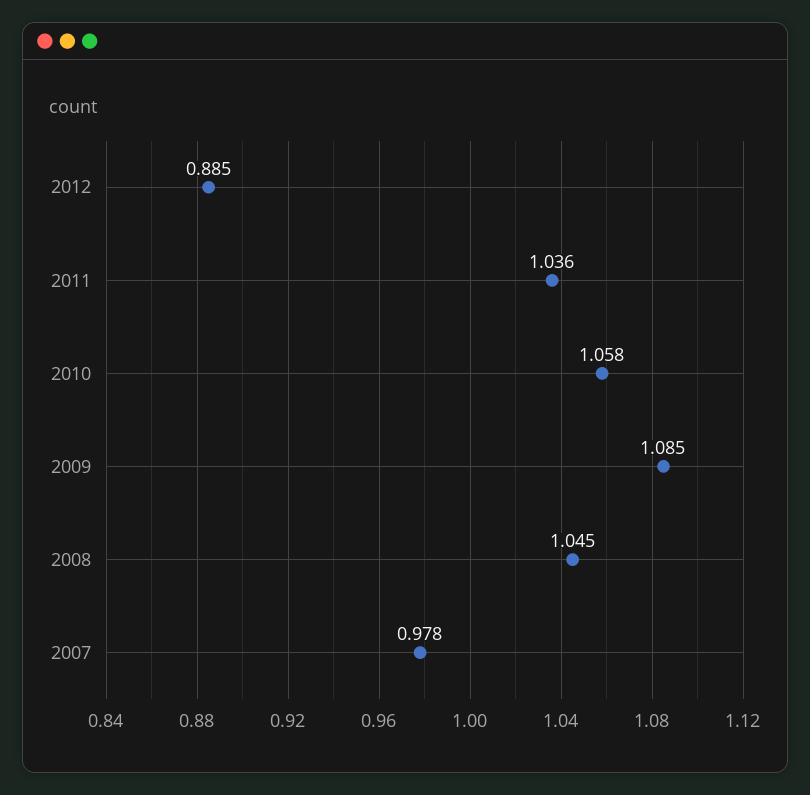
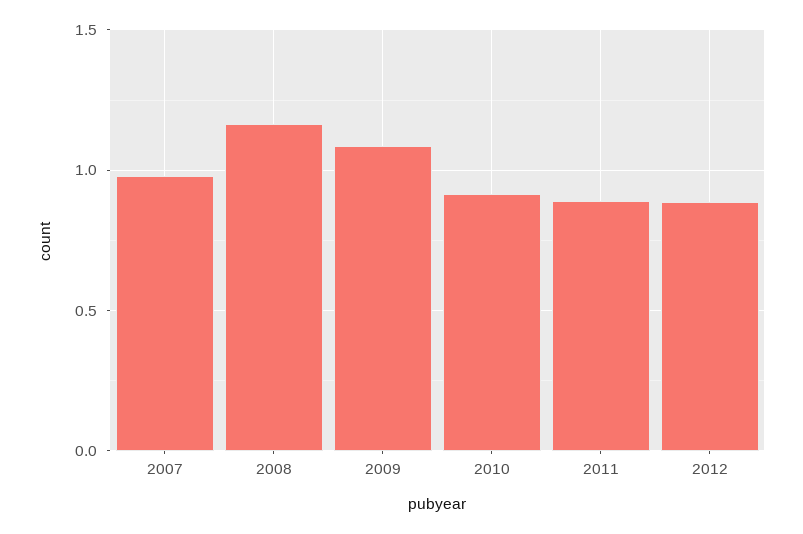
  {
    "2012": 0.885,
-   "2011": 1.036,
+   "2011": 0.9,
-   "2010": 1.058,
+   "2010": 0.9,
    "2009": 1.085,
-   "2008": 1.045,
+   "2008": 1.15,
    "2007": 0.978
  }

